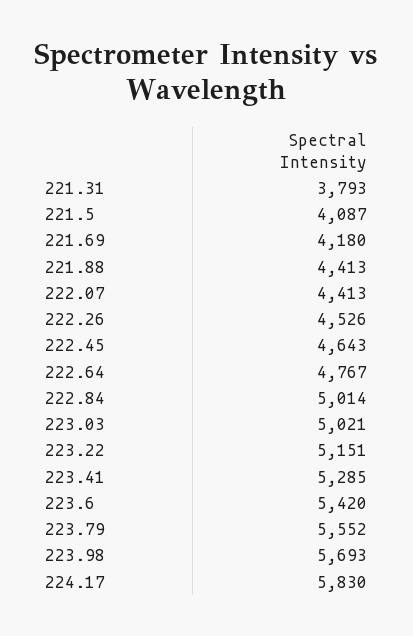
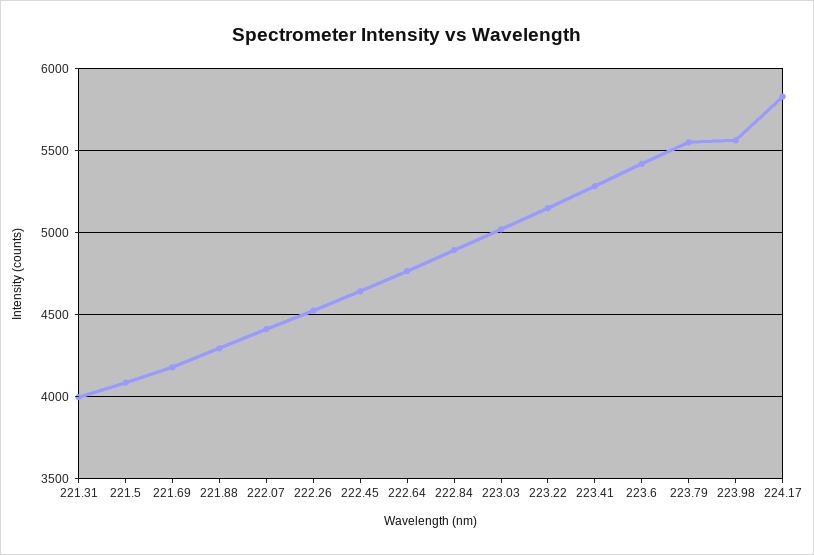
  {
-   "221.31": 3793,
+   "221.31": 4000,
    "221.5": 4087,
    "221.69": 4180,
-   "221.88": 4413,
+   "221.88": 4300,
    "222.07": 4413,
    "222.26": 4526,
    "222.45": 4643,
    "222.64": 4767,
-   "222.84": 5014,
+   "222.84": 4900,
    "223.03": 5021,
    "223.22": 5151,
    "223.41": 5285,
    "223.6": 5420,
    "223.79": 5552,
-   "223.98": 5693,
+   "223.98": 5550,
    "224.17": 5830
  }

